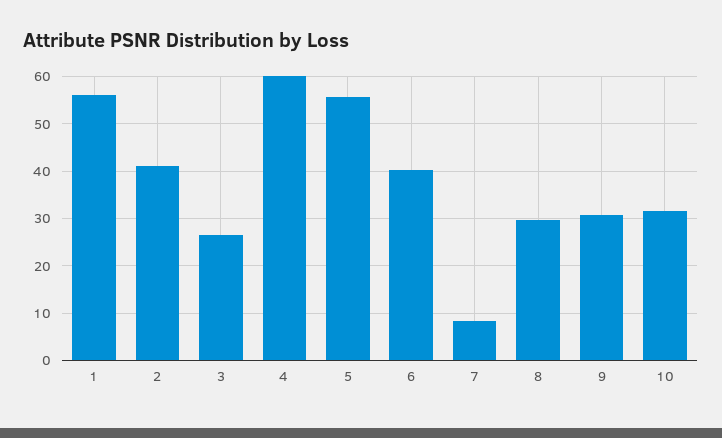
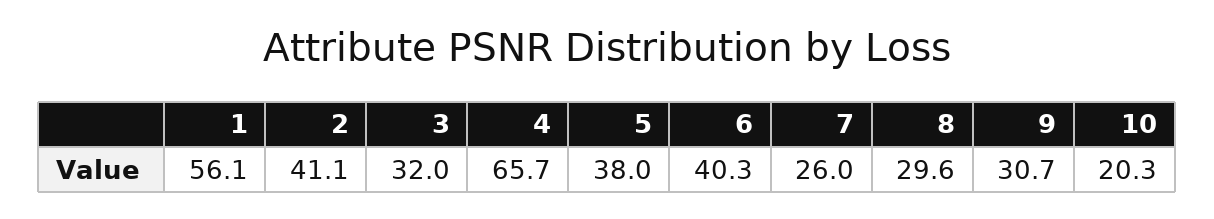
  {
    "1": 56.1,
    "2": 41.1,
-   "3": 26,
+   "3": 32,
-   "4": 60,
+   "4": 65.7,
-   "5": 56,
+   "5": 38,
    "6": 40.3,
-   "7": 8,
+   "7": 26,
    "8": 29.6,
    "9": 30.7,
-   "10": 32
+   "10": 20.3
  }

